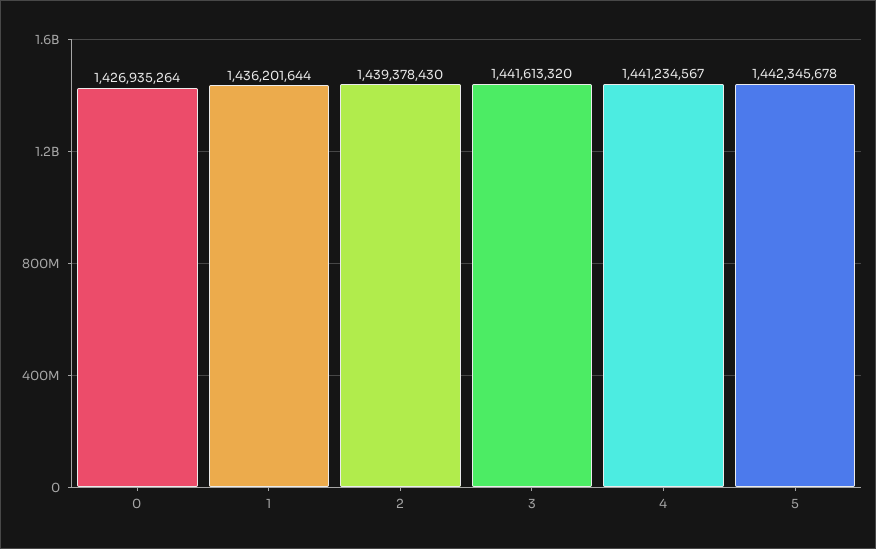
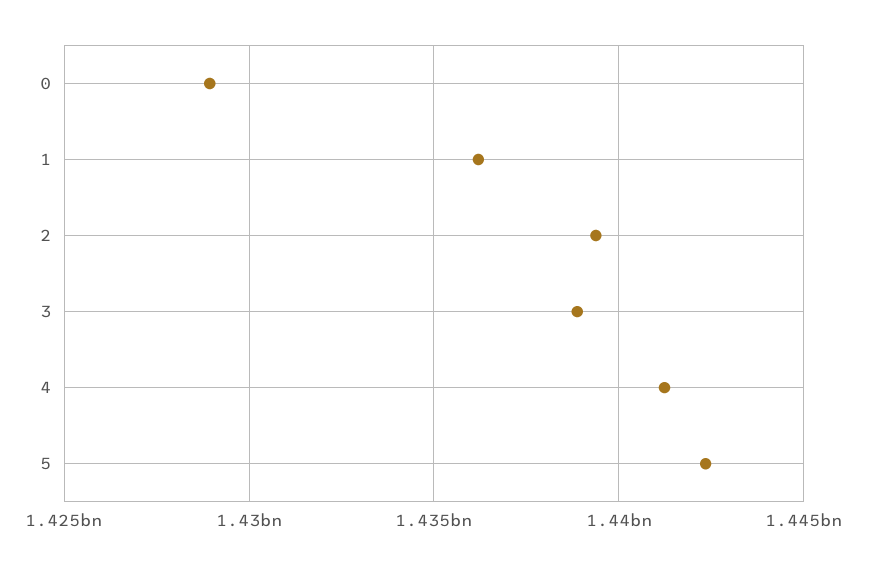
  {
-   "0": 1426935264,
+   "0": 1429000000,
    "1": 1436201644,
    "2": 1439378430,
-   "3": 1441613320,
+   "3": 1439000000,
    "4": 1441234567,
    "5": 1442345678
  }

